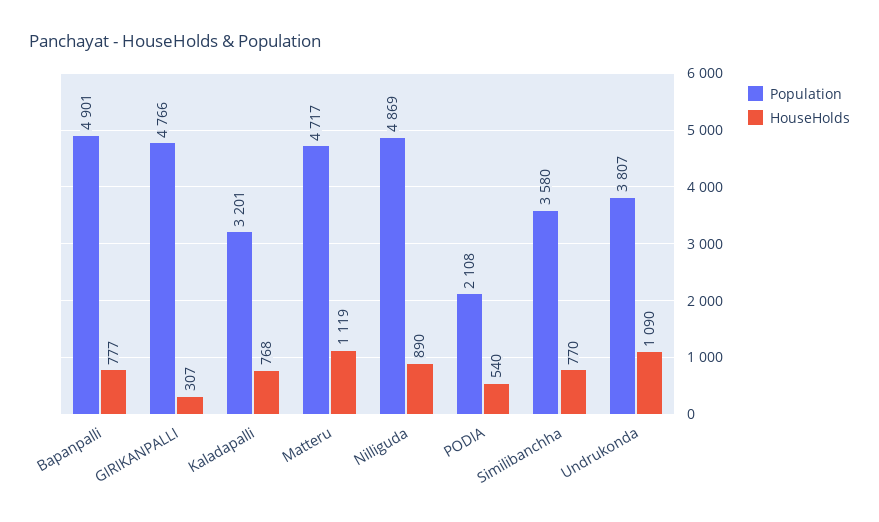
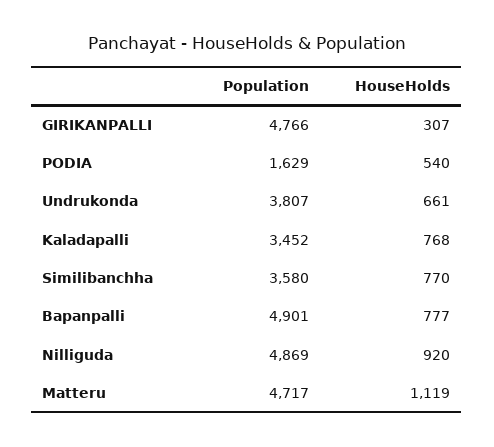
  {
    "Population": {
      "Bapanpalli": 4901,
      "GIRIKANPALLI": 4766,
-     "Kaladapalli": 3201,
+     "Kaladapalli": 3452,
      "Matteru": 4717,
      "Nilliguda": 4869,
-     "PODIA": 2108,
+     "PODIA": 1629,
      "Similibanchha": 3580,
      "Undrukonda": 3807
    },
    "HouseHolds": {
      "Bapanpalli": 777,
      "GIRIKANPALLI": 307,
      "Kaladapalli": 768,
      "Matteru": 1119,
-     "Nilliguda": 890,
+     "Nilliguda": 920,
      "PODIA": 540,
      "Similibanchha": 770,
-     "Undrukonda": 1090
+     "Undrukonda": 661
    }
  }

